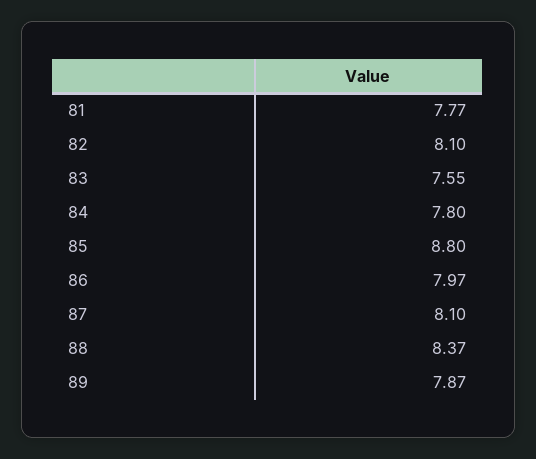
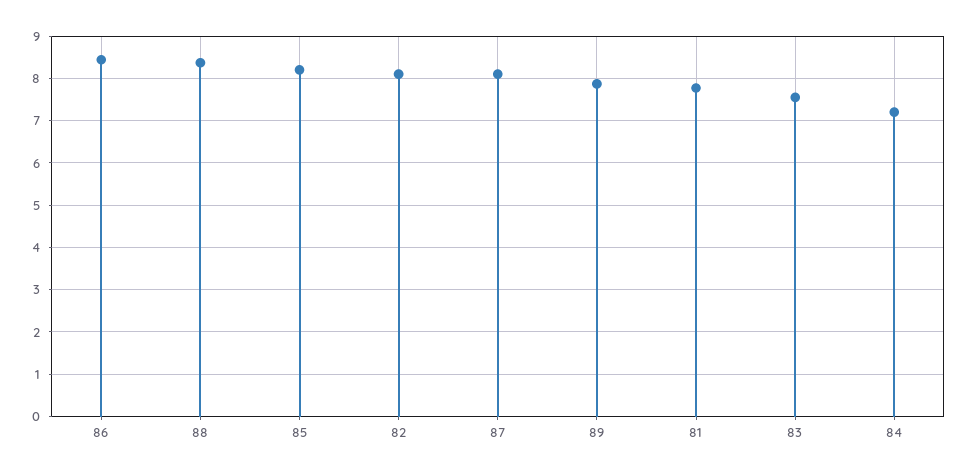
  {
    "81": 7.77,
    "82": 8.1,
    "83": 7.55,
-   "84": 7.8,
+   "84": 7.2,
-   "85": 8.8,
+   "85": 8.2,
-   "86": 7.97,
+   "86": 8.4,
    "87": 8.1,
    "88": 8.37,
    "89": 7.87
  }

